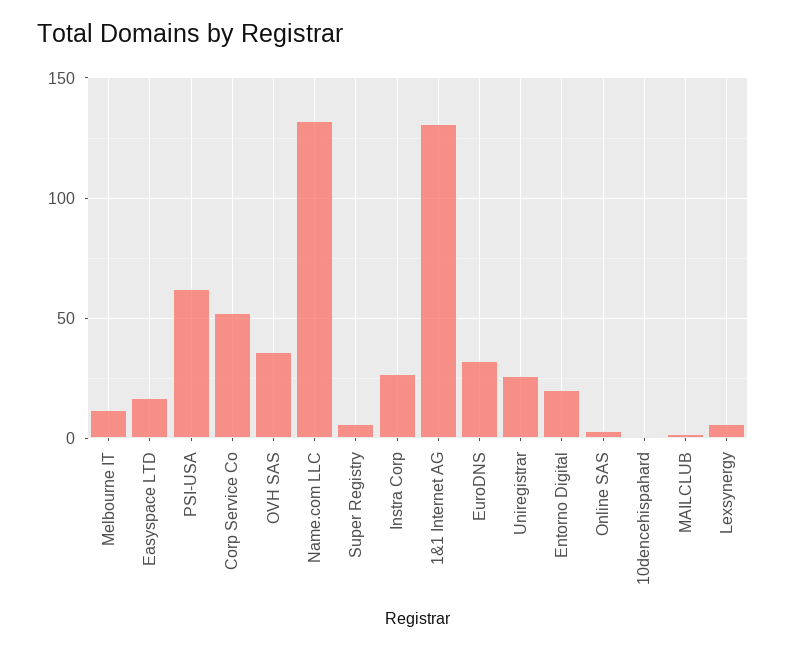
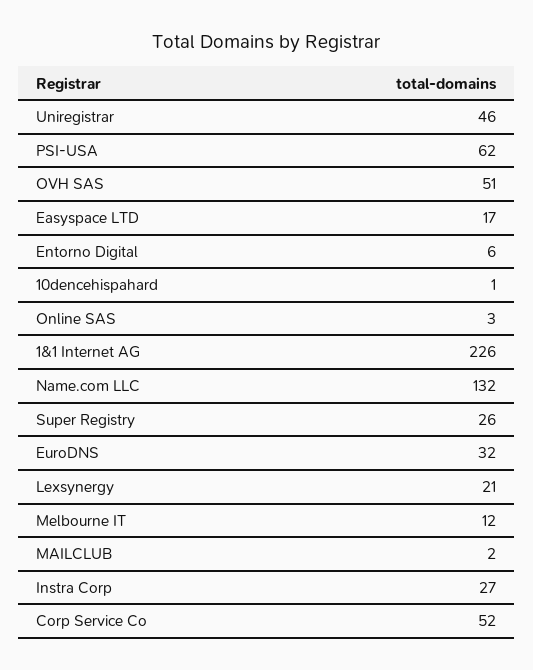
  {
    "Melbourne IT": 12,
    "Easyspace LTD": 17,
    "PSI-USA": 62,
    "Corp Service Co": 52,
-   "OVH SAS": 35,
+   "OVH SAS": 51,
    "Name.com LLC": 132,
-   "Super Registry": 5,
+   "Super Registry": 26,
    "Instra Corp": 27,
-   "1&1 Internet AG": 130,
+   "1&1 Internet AG": 226,
    "EuroDNS": 32,
-   "Uniregistrar": 25,
+   "Uniregistrar": 46,
-   "Entorno Digital": 20,
+   "Entorno Digital": 6,
    "Online SAS": 3,
    "10dencehispahard": 1,
    "MAILCLUB": 2,
-   "Lexsynergy": 5
+   "Lexsynergy": 21
  }

